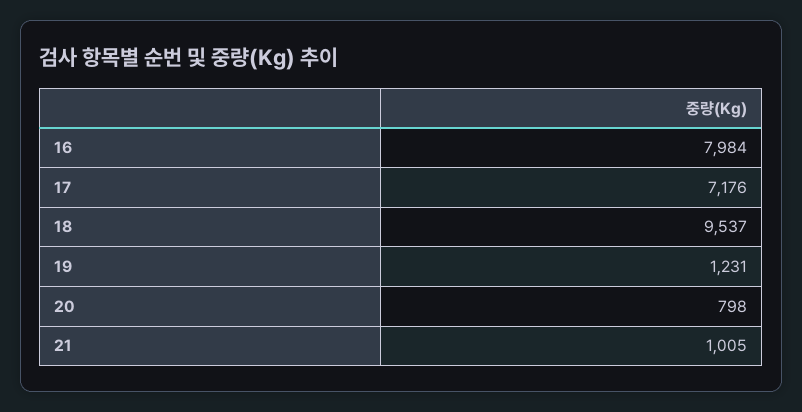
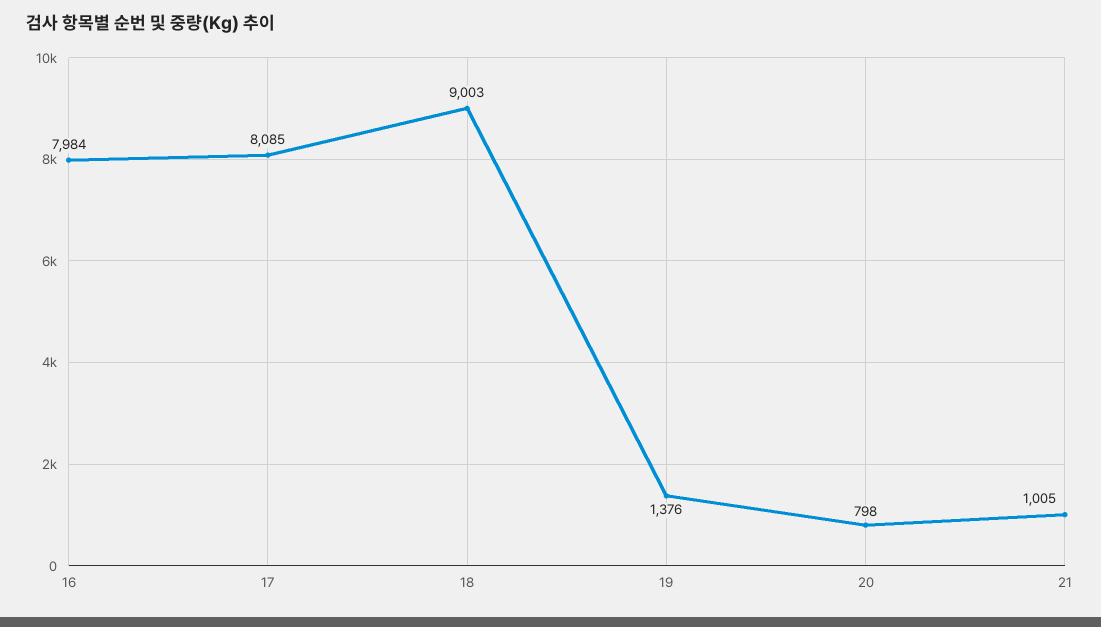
  {
    "16": 7984,
-   "17": 7176,
+   "17": 8085,
-   "18": 9537,
+   "18": 9003,
-   "19": 1231,
+   "19": 1376,
    "20": 798,
    "21": 1005
  }

